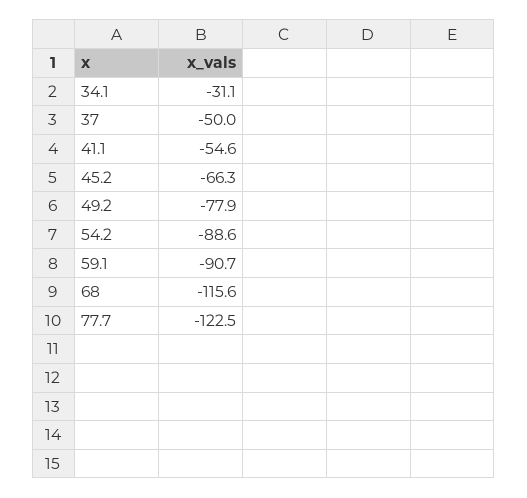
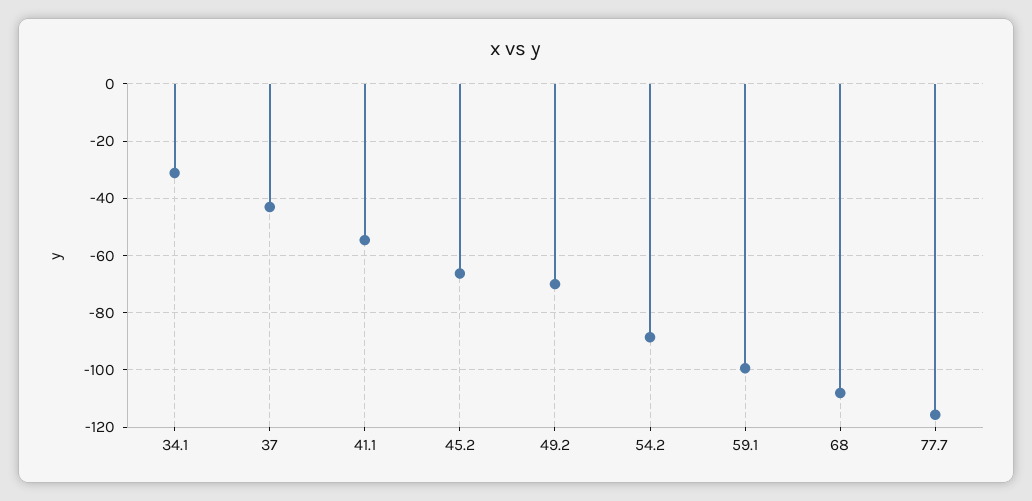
  {
    "34.1": -31.1,
-   "37": -50,
+   "37": -42.5,
    "41.1": -54.6,
    "45.2": -66.3,
-   "49.2": -77.9,
+   "49.2": -70,
    "54.2": -88.6,
-   "59.1": -90.7,
+   "59.1": -100,
-   "68": -115.6,
+   "68": -107.5,
-   "77.7": -122.5
+   "77.7": -115
  }

